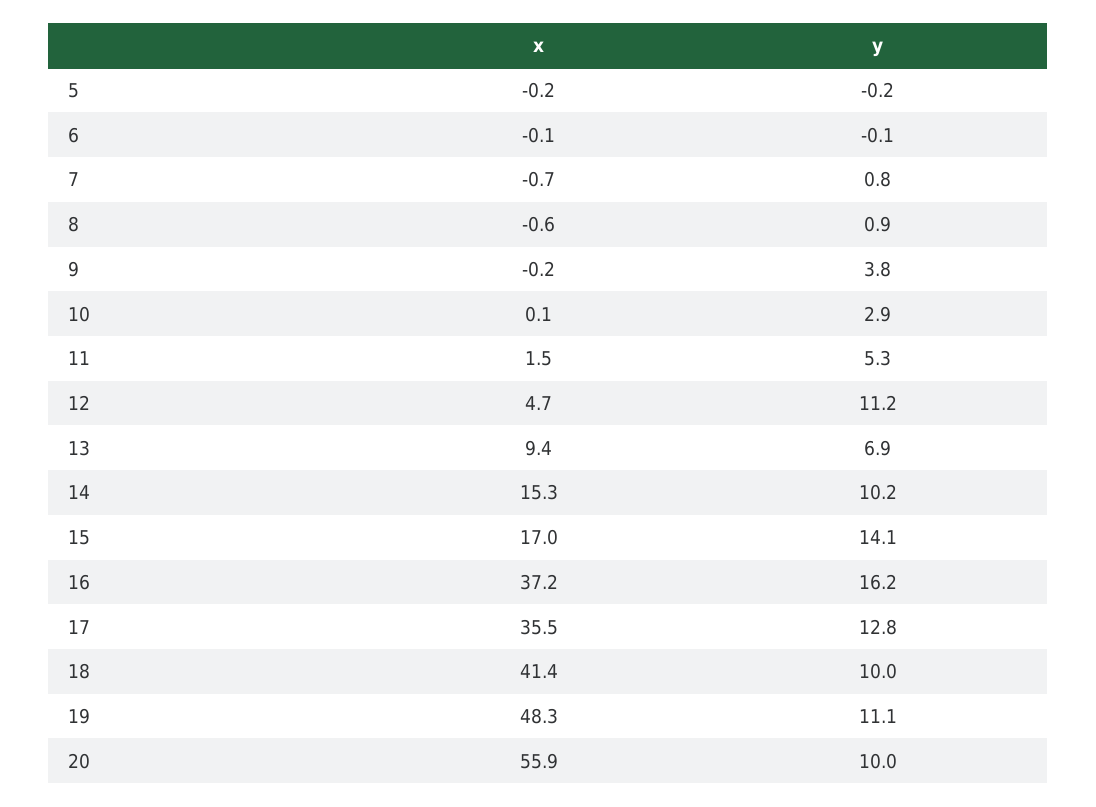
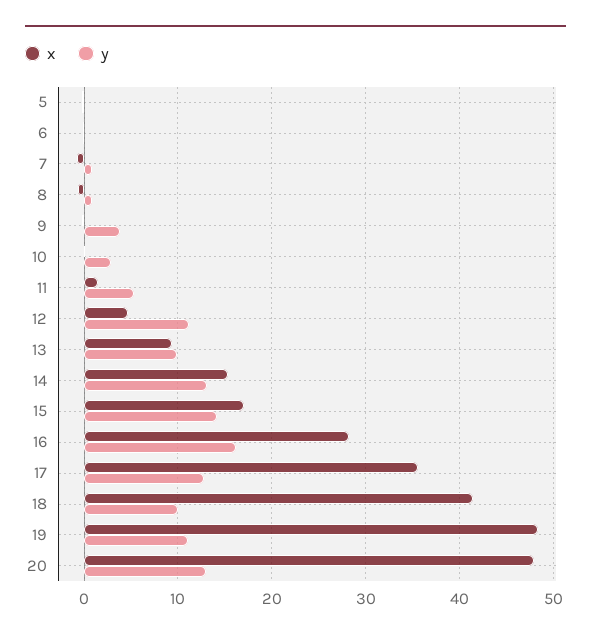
  {
    "x": {
      "5": -0.2,
      "6": -0.1,
      "7": -0.7,
      "8": -0.6,
      "9": -0.2,
      "10": 0.1,
      "11": 1.5,
      "12": 4.7,
      "13": 9.4,
      "14": 15.3,
      "15": 17,
-     "16": 37.2,
+     "16": 28,
      "17": 35.5,
      "18": 41.4,
      "19": 48.3,
-     "20": 55.9
+     "20": 48
    },
    "y": {
      "5": -0.2,
      "6": -0.1,
      "7": 0.8,
      "8": 0.9,
      "9": 3.8,
      "10": 2.9,
      "11": 5.3,
      "12": 11.2,
-     "13": 6.9,
+     "13": 10,
-     "14": 10.2,
+     "14": 13,
      "15": 14.1,
      "16": 16.2,
      "17": 12.8,
      "18": 10,
      "19": 11.1,
-     "20": 10
+     "20": 13
    }
  }

